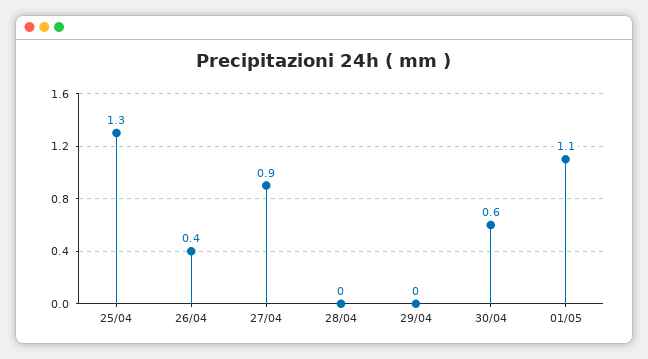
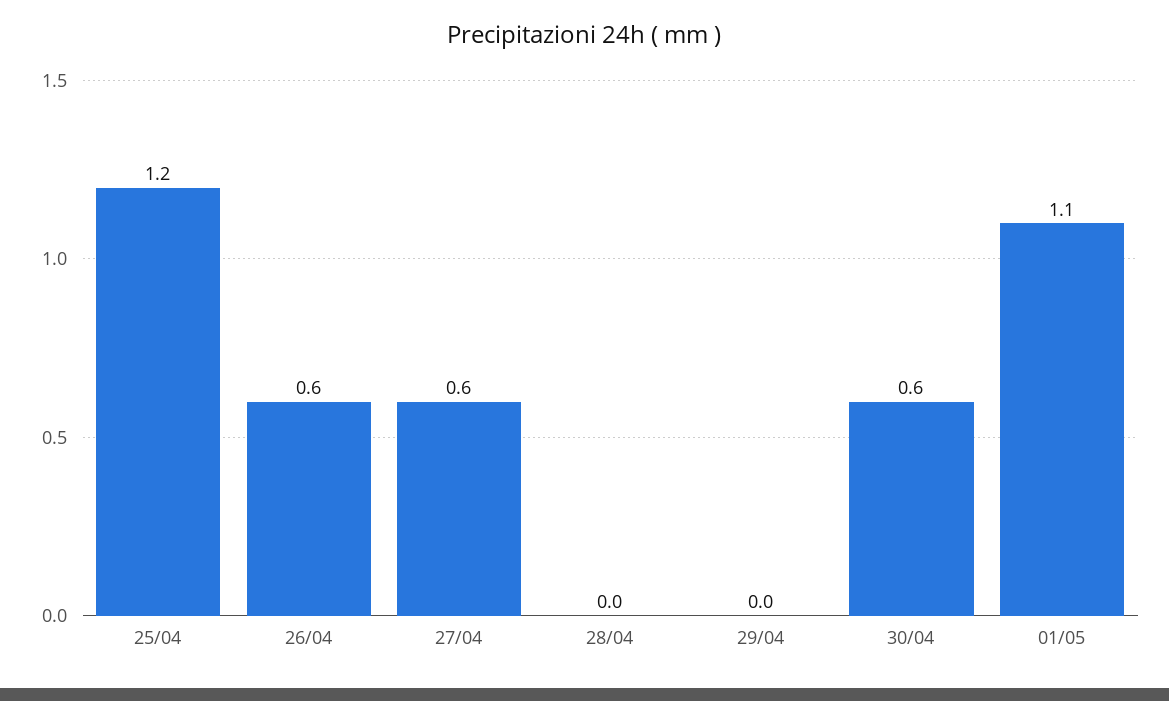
  {
-   "25/04": 1.3,
+   "25/04": 1.2,
-   "26/04": 0.4,
+   "26/04": 0.6,
-   "27/04": 0.9,
+   "27/04": 0.6,
    "28/04": 0,
    "29/04": 0,
    "30/04": 0.6,
    "01/05": 1.1
  }

